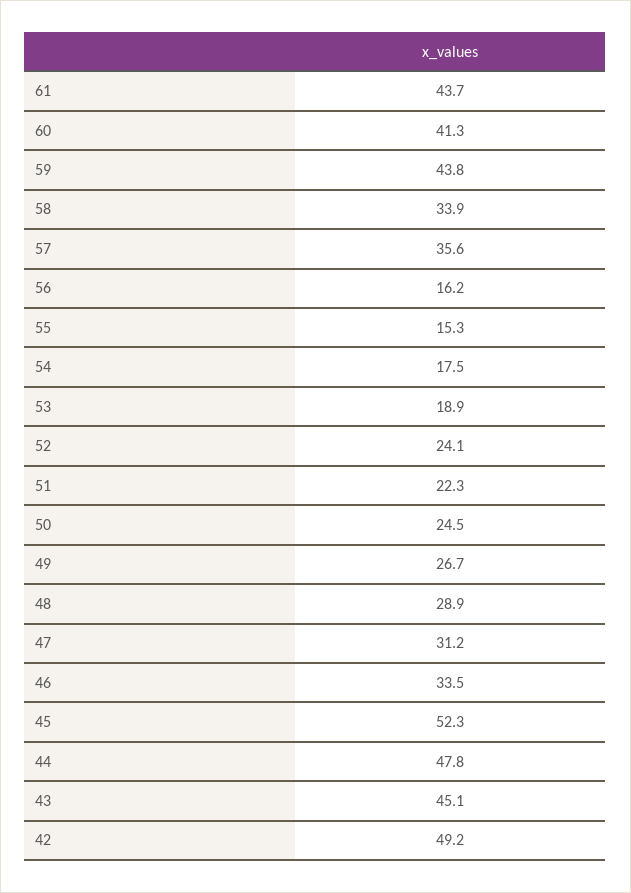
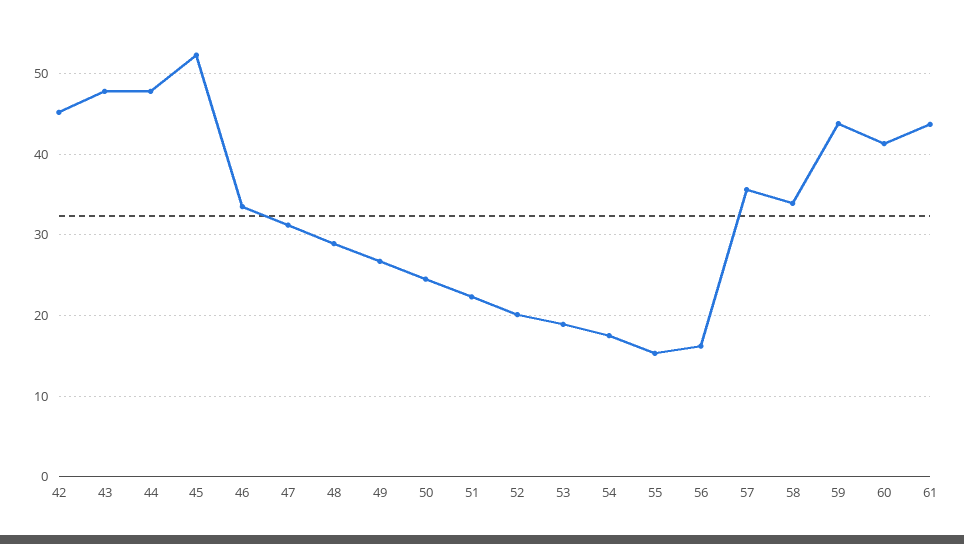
  {
    "61": 43.7,
    "60": 41.3,
    "59": 43.8,
    "58": 33.9,
    "57": 35.6,
    "56": 16.2,
    "55": 15.3,
    "54": 17.5,
    "53": 18.9,
-   "52": 24.1,
+   "52": 20,
    "51": 22.3,
    "50": 24.5,
    "49": 26.7,
    "48": 28.9,
    "47": 31.2,
    "46": 33.5,
    "45": 52.3,
    "44": 47.8,
-   "43": 45.1,
+   "43": 48,
-   "42": 49.2
+   "42": 45
  }

